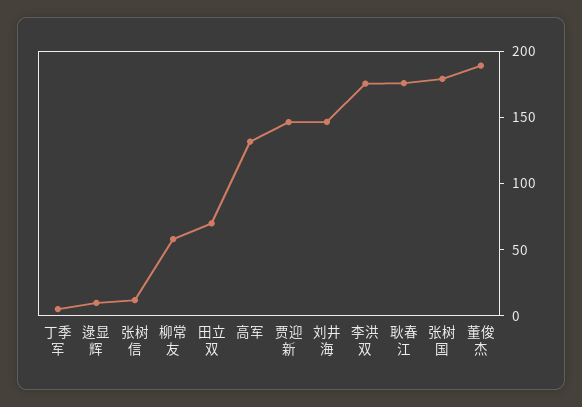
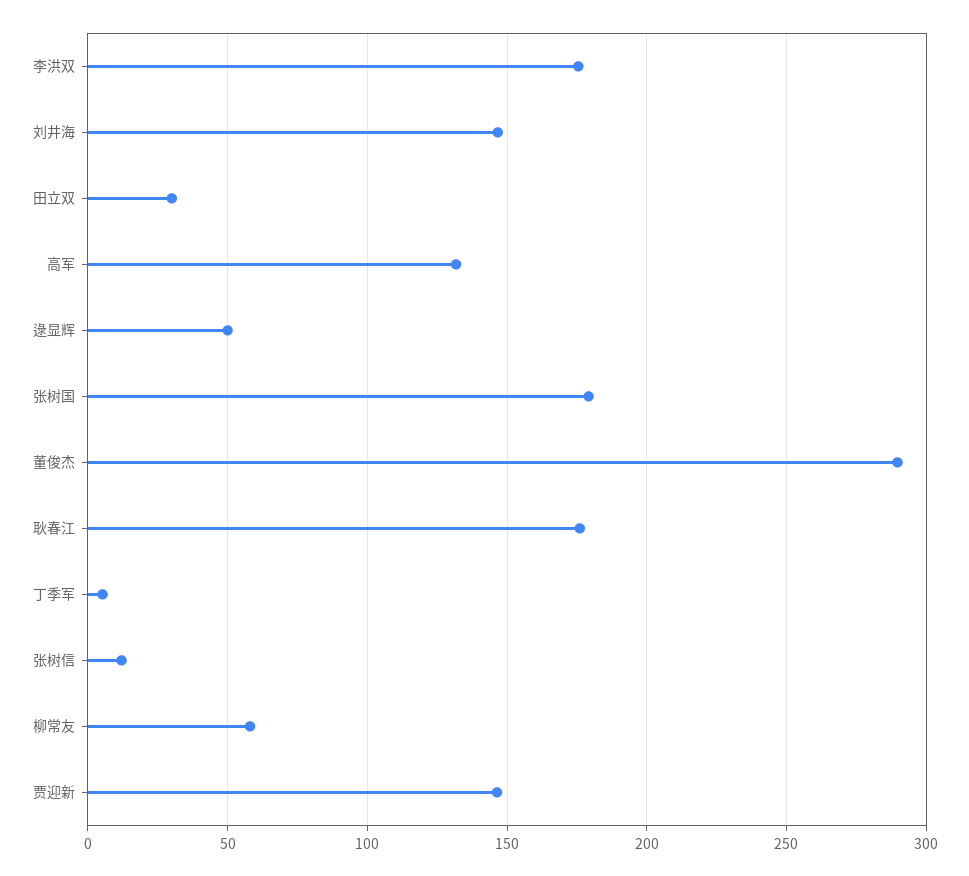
  {
    "丁季军": 5,
-   "逯显辉": 10,
+   "逯显辉": 50,
    "张树信": 10,
    "柳常友": 60,
-   "田立双": 70,
+   "田立双": 30,
    "高军": 130,
    "贾迎新": 145,
    "刘井海": 145,
    "李洪双": 175,
    "耿春江": 175,
    "张树国": 180,
-   "董俊杰": 190
+   "董俊杰": 290
  }

